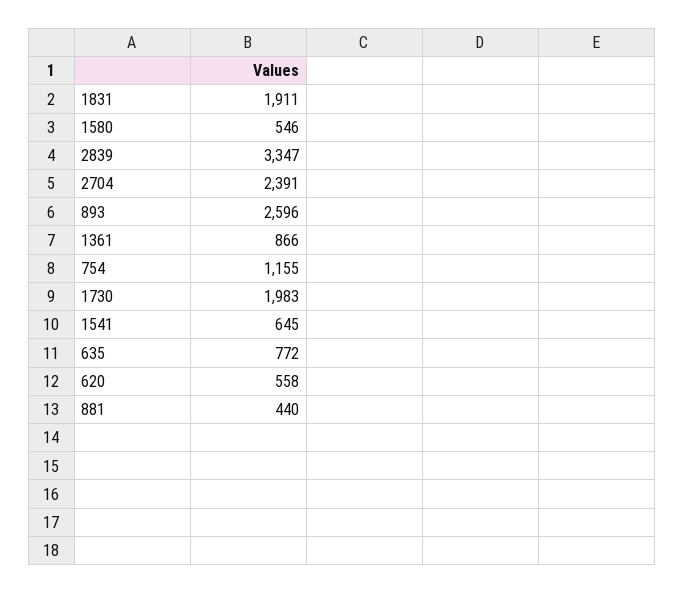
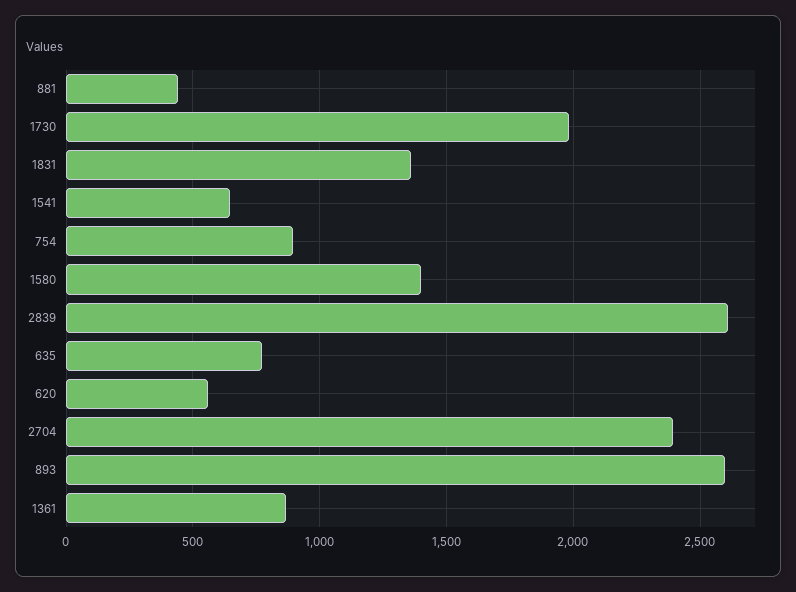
  {
-   "1831": 1911,
+   "1831": 1350,
-   "1580": 546,
+   "1580": 1400,
-   "2839": 3347,
+   "2839": 2600,
    "2704": 2391,
    "893": 2596,
    "1361": 866,
-   "754": 1155,
+   "754": 900,
    "1730": 1983,
    "1541": 645,
    "635": 772,
    "620": 558,
    "881": 440
  }

